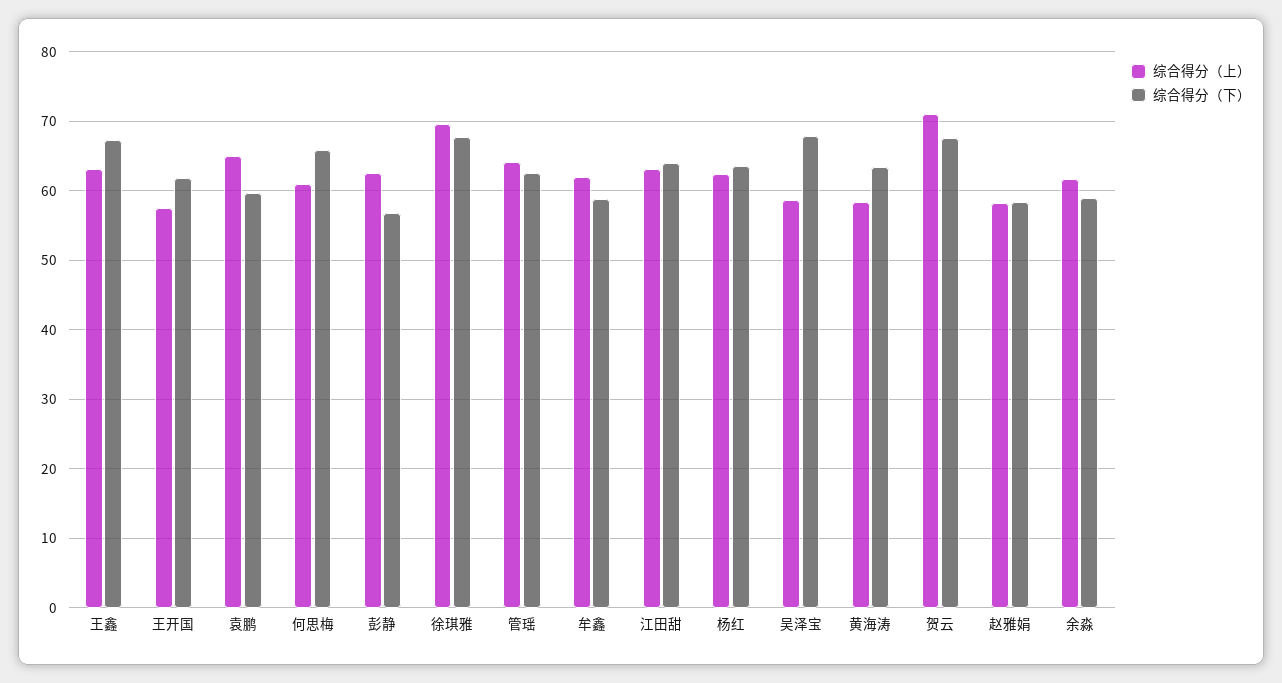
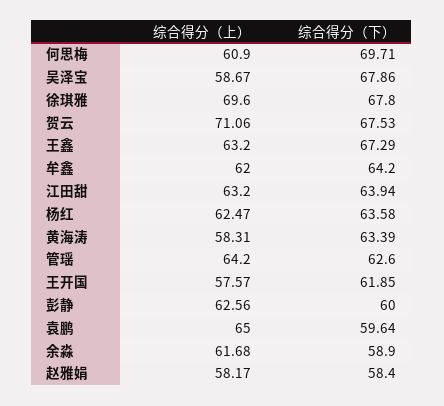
  {
    "综合得分（上）": {
      "王鑫": 63.2,
      "王开国": 57.57,
      "袁鹏": 65,
      "何思梅": 60.9,
      "彭静": 62.56,
      "徐琪雅": 69.6,
      "管瑶": 64.2,
      "牟鑫": 62,
      "江田甜": 63.2,
      "杨红": 62.47,
      "吴泽宝": 58.67,
      "黄海涛": 58.31,
      "贺云": 71.06,
      "赵雅娟": 58.17,
      "余淼": 61.68
    },
    "综合得分（下）": {
      "王鑫": 67.29,
      "王开国": 61.85,
      "袁鹏": 59.64,
-     "何思梅": 66,
+     "何思梅": 69.71,
-     "彭静": 57,
+     "彭静": 60,
      "徐琪雅": 67.8,
      "管瑶": 62.6,
-     "牟鑫": 59,
+     "牟鑫": 64.2,
      "江田甜": 63.94,
      "杨红": 63.58,
      "吴泽宝": 67.86,
      "黄海涛": 63.39,
      "贺云": 67.53,
      "赵雅娟": 58.4,
      "余淼": 58.9
    }
  }

